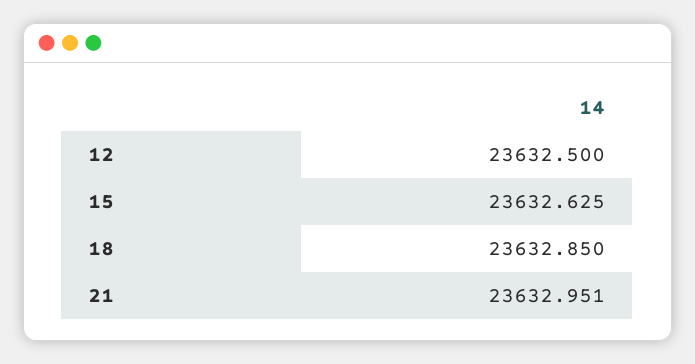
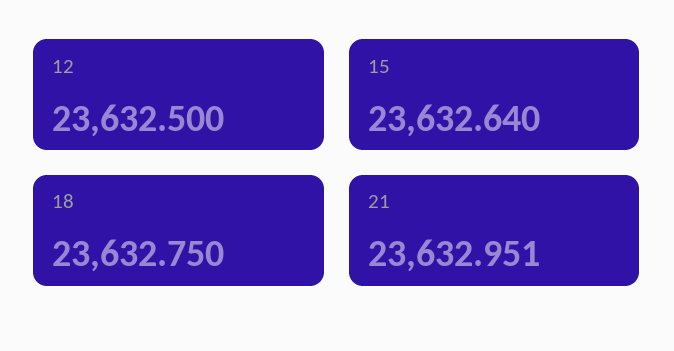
  {
    "12": 23632.5,
-   "15": 23632.625,
+   "15": 23632.64,
-   "18": 23632.85,
+   "18": 23632.75,
    "21": 23632.951
  }

